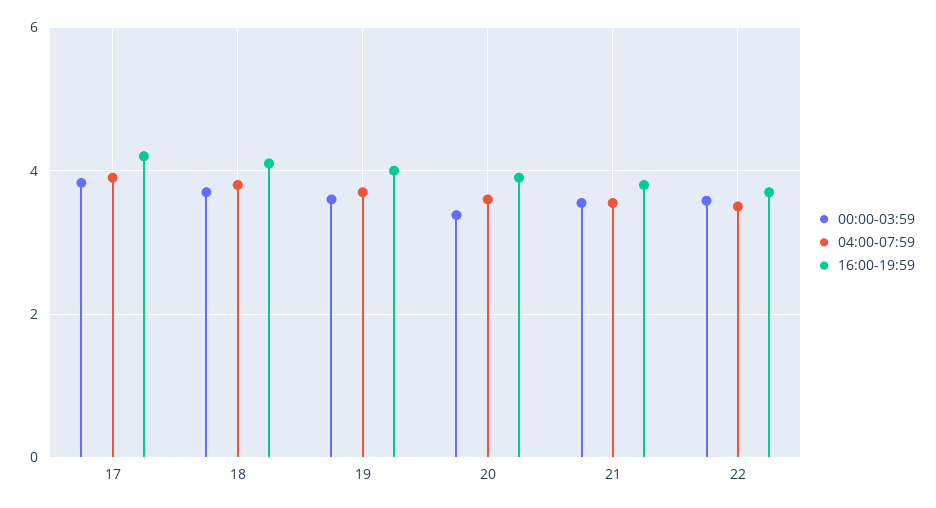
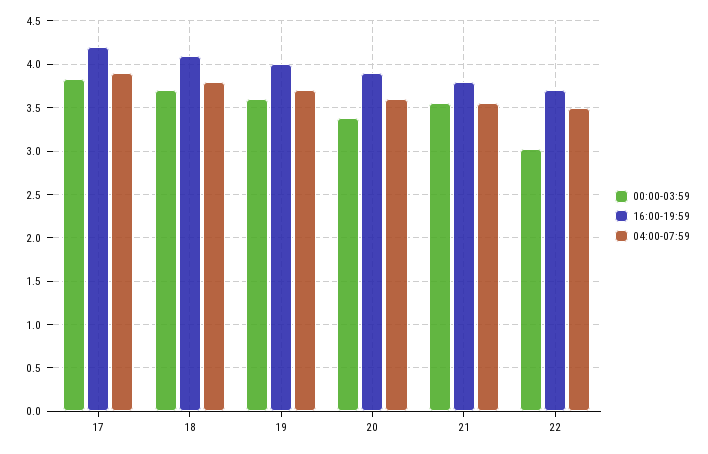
  {
    "00:00-03:59": {
      "17": 3.8,
      "18": 3.7,
      "19": 3.6,
      "20": 3.4,
      "21": 3.6,
-     "22": 3.6
+     "22": 3
    },
    "04:00-07:59": {
      "17": 3.9,
      "18": 3.8,
      "19": 3.7,
      "20": 3.6,
      "21": 3.6,
      "22": 3.5
    },
    "16:00-19:59": {
      "17": 4.2,
      "18": 4.1,
      "19": 4,
      "20": 3.9,
      "21": 3.8,
      "22": 3.7
    }
  }

